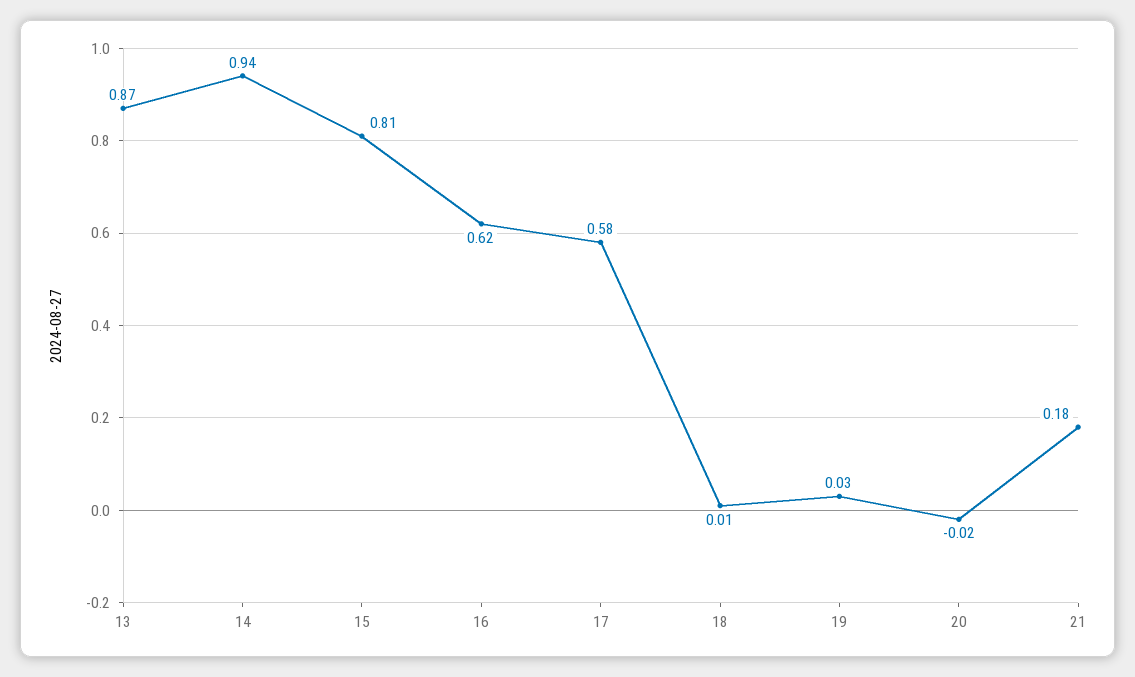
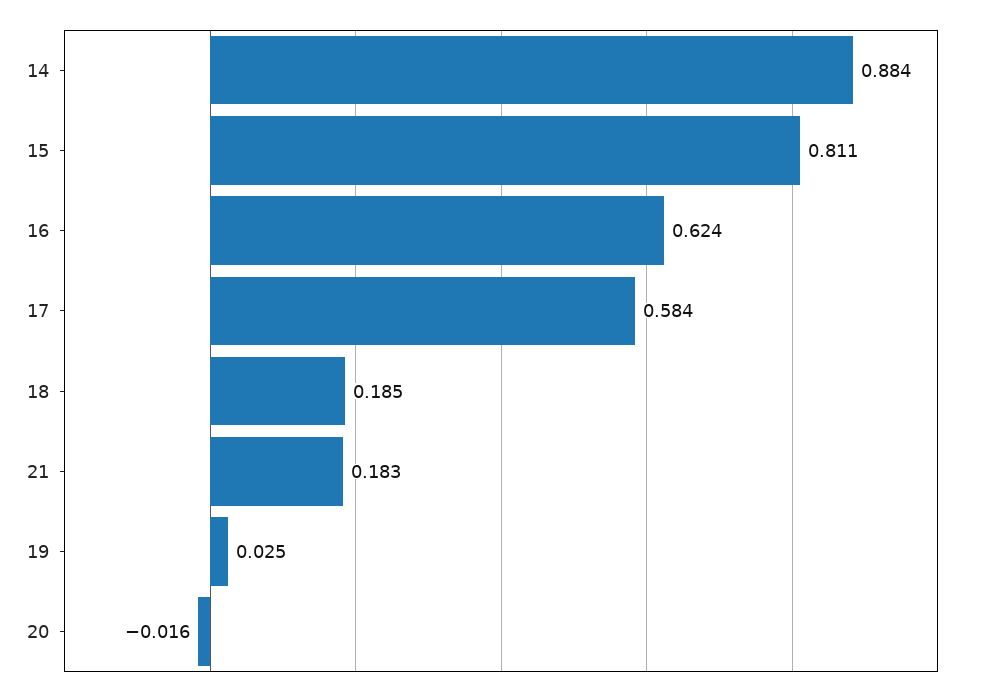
  {
-   "13": 0.87,
-   "14": 0.94,
+   "14": 0.884,
    "15": 0.811,
    "16": 0.624,
    "17": 0.584,
-   "18": 0.01,
+   "18": 0.185,
    "19": 0.025,
    "20": -0.016,
    "21": 0.183
  }

